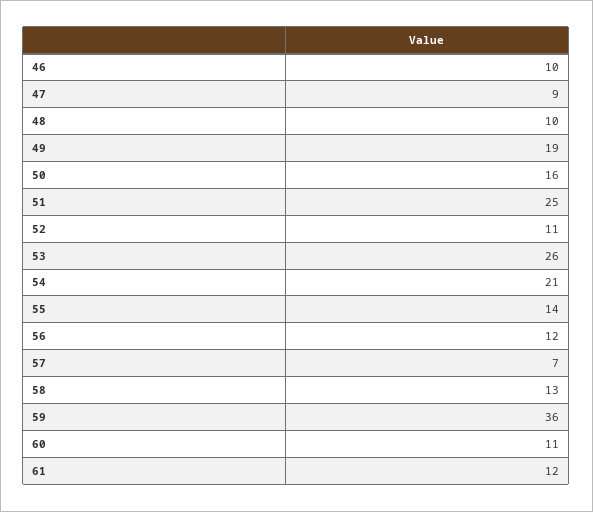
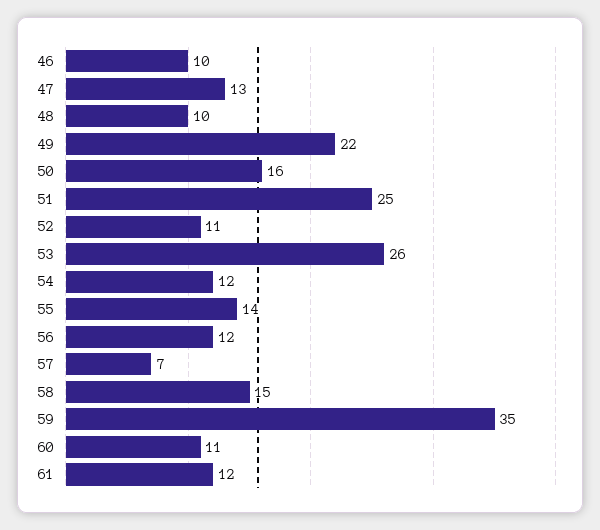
  {
    "46": 10,
-   "47": 9,
+   "47": 13,
    "48": 10,
-   "49": 19,
+   "49": 22,
    "50": 16,
    "51": 25,
    "52": 11,
    "53": 26,
-   "54": 21,
+   "54": 12,
    "55": 14,
    "56": 12,
    "57": 7,
-   "58": 13,
+   "58": 15,
-   "59": 36,
+   "59": 35,
    "60": 11,
    "61": 12
  }

